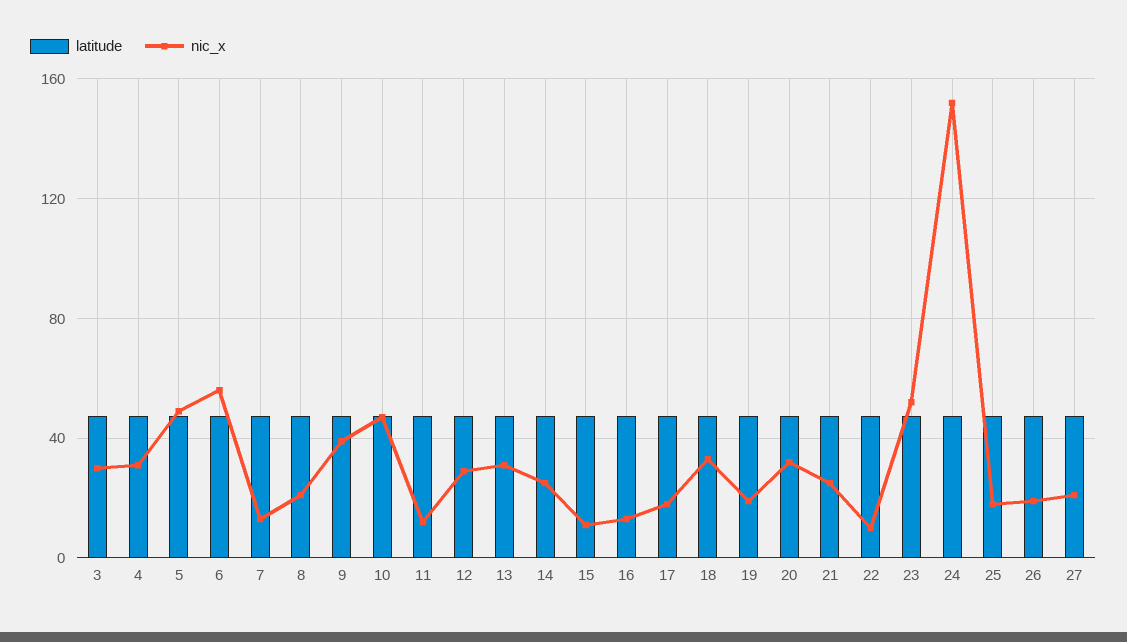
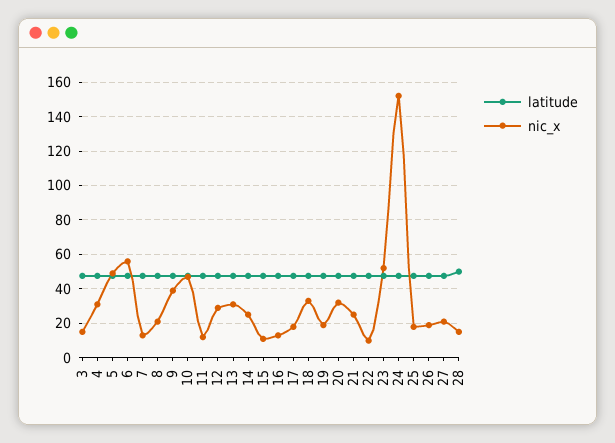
  {
    "latitude": {
      "3": 45,
      "4": 45,
      "5": 45,
      "6": 45,
      "7": 45,
      "8": 45,
      "9": 45,
      "10": 45,
      "11": 45,
      "12": 50,
      "13": 50,
      "14": 50,
      "15": 45,
      "16": 50,
      "17": 45,
      "18": 45,
      "19": 45,
      "20": 45,
      "21": 45,
      "22": 45,
      "23": 45,
      "24": 45,
      "25": 45,
      "26": 50,
-     "27": 45
+     "27": 45,
+     "28": 50
    },
    "nic_x": {
-     "3": 30,
+     "3": 15,
      "4": 30,
      "5": 50,
      "6": 55,
      "7": 15,
      "8": 20,
      "9": 40,
      "10": 45,
      "11": 10,
      "12": 30,
      "13": 30,
      "14": 25,
      "15": 10,
      "16": 15,
      "17": 20,
      "18": 35,
      "19": 20,
      "20": 30,
      "21": 25,
      "22": 10,
      "23": 50,
      "24": 150,
      "25": 20,
      "26": 20,
-     "27": 20
+     "27": 20,
+     "28": 15
    }
  }

